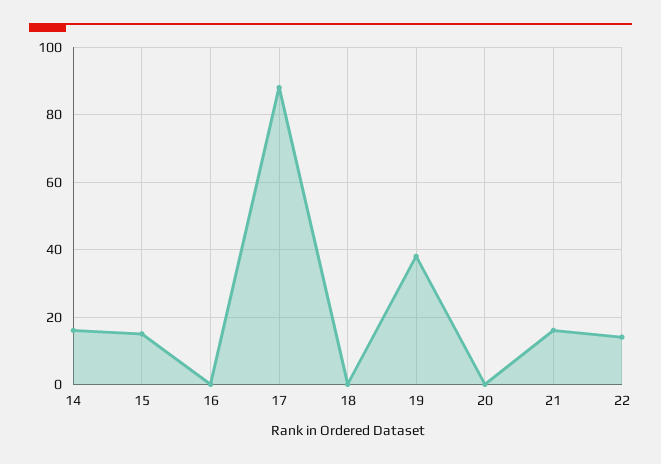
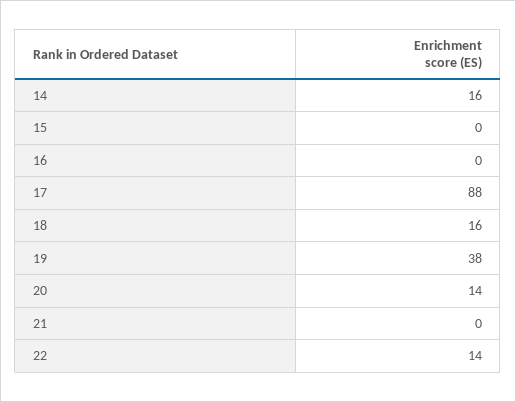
  {
    "14": 16,
-   "15": 15,
+   "15": 0,
    "16": 0,
    "17": 88,
-   "18": 0,
+   "18": 16,
    "19": 38,
-   "20": 0,
+   "20": 14,
-   "21": 15,
+   "21": 0,
    "22": 14
  }

